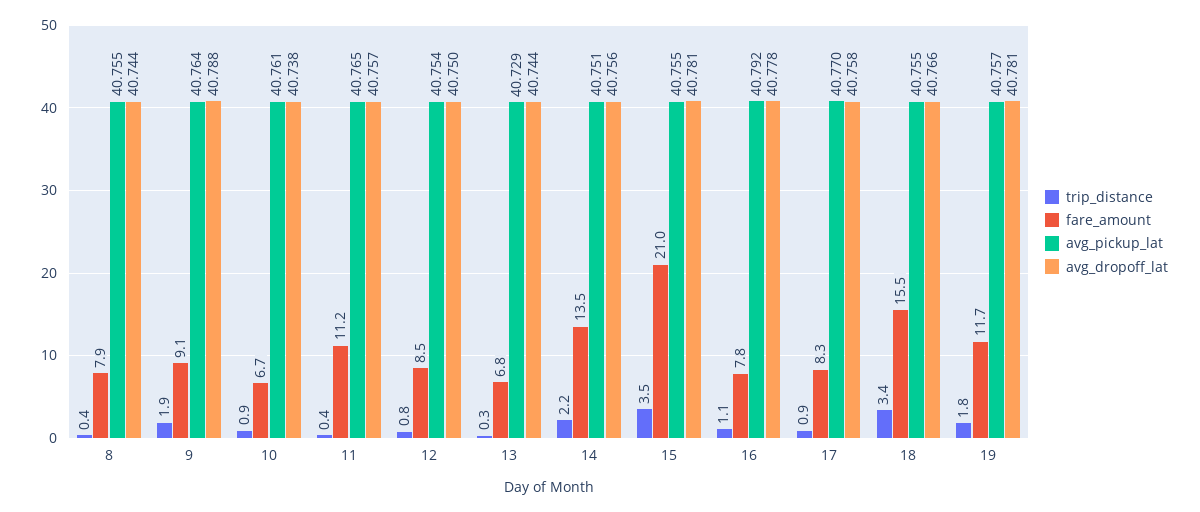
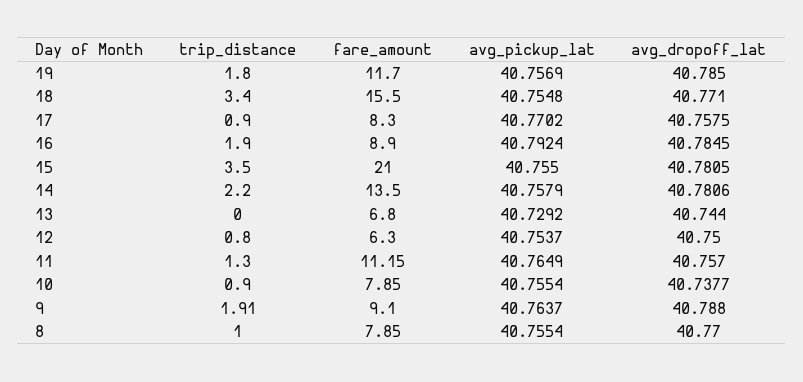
  {
    "trip_distance": {
-     "8": 0.4,
+     "8": 1,
      "9": 1.91,
      "10": 0.9,
-     "11": 0.4,
+     "11": 1.3,
      "12": 0.8,
-     "13": 0.3,
+     "13": 0,
      "14": 2.2,
      "15": 3.5,
-     "16": 1.1,
+     "16": 1.9,
      "17": 0.9,
      "18": 3.4,
      "19": 1.8
    },
    "fare_amount": {
      "8": 7.85,
      "9": 9.1,
-     "10": 6.7,
+     "10": 7.85,
      "11": 11.15,
-     "12": 8.5,
+     "12": 6.3,
      "13": 6.8,
      "14": 13.5,
      "15": 21,
-     "16": 7.8,
+     "16": 8.9,
      "17": 8.3,
      "18": 15.5,
      "19": 11.7
    },
    "avg_pickup_lat": {
      "8": 40.7554,
      "9": 40.7637,
-     "10": 40.761,
+     "10": 40.7554,
      "11": 40.7649,
      "12": 40.7537,
      "13": 40.7292,
-     "14": 40.751,
+     "14": 40.7579,
      "15": 40.755,
      "16": 40.7924,
      "17": 40.7702,
      "18": 40.7548,
      "19": 40.7569
    },
    "avg_dropoff_lat": {
-     "8": 40.744,
+     "8": 40.77,
      "9": 40.788,
      "10": 40.7377,
      "11": 40.757,
      "12": 40.75,
      "13": 40.744,
-     "14": 40.756,
+     "14": 40.7806,
      "15": 40.7805,
-     "16": 40.778,
+     "16": 40.7845,
      "17": 40.7575,
-     "18": 40.766,
+     "18": 40.771,
-     "19": 40.781
+     "19": 40.785
    }
  }

